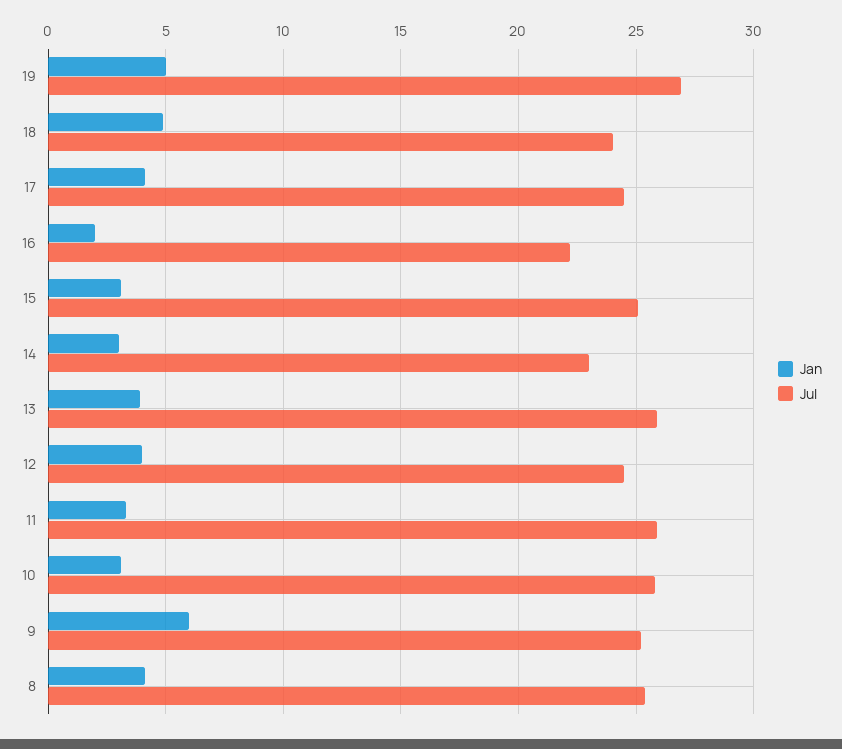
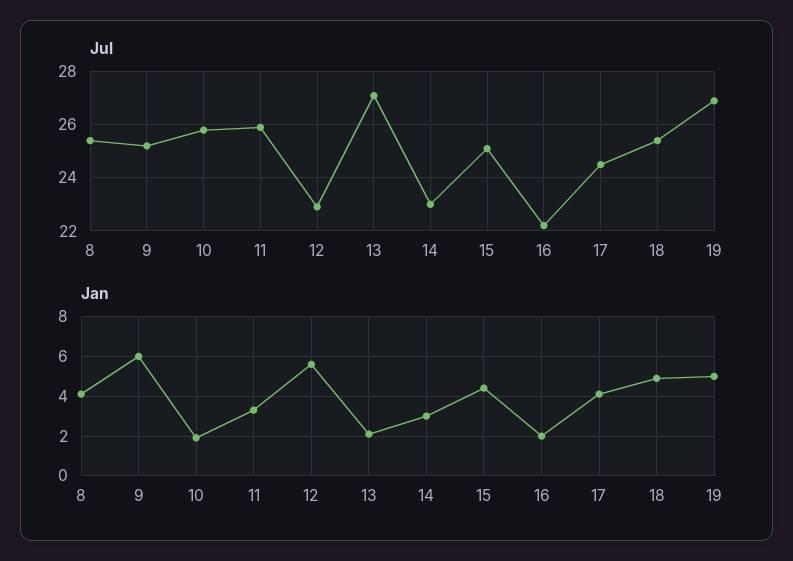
  {
    "Jan": {
      "19": 5,
      "18": 5,
      "17": 4,
      "16": 2,
-     "15": 3,
+     "15": 4.5,
      "14": 3,
-     "13": 4,
+     "13": 2,
-     "12": 4,
+     "12": 5.5,
      "11": 3.5,
-     "10": 3,
+     "10": 2,
      "9": 6,
      "8": 4
    },
    "Jul": {
      "19": 27,
-     "18": 24,
+     "18": 25.5,
      "17": 24.5,
      "16": 22,
      "15": 25,
      "14": 23,
-     "13": 26,
+     "13": 27,
-     "12": 24.5,
+     "12": 23,
      "11": 26,
      "10": 26,
      "9": 25,
      "8": 25.5
    }
  }

